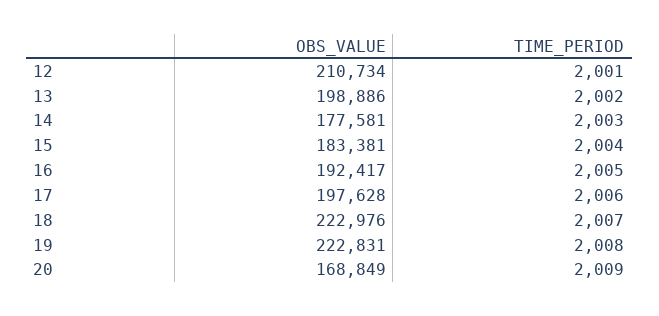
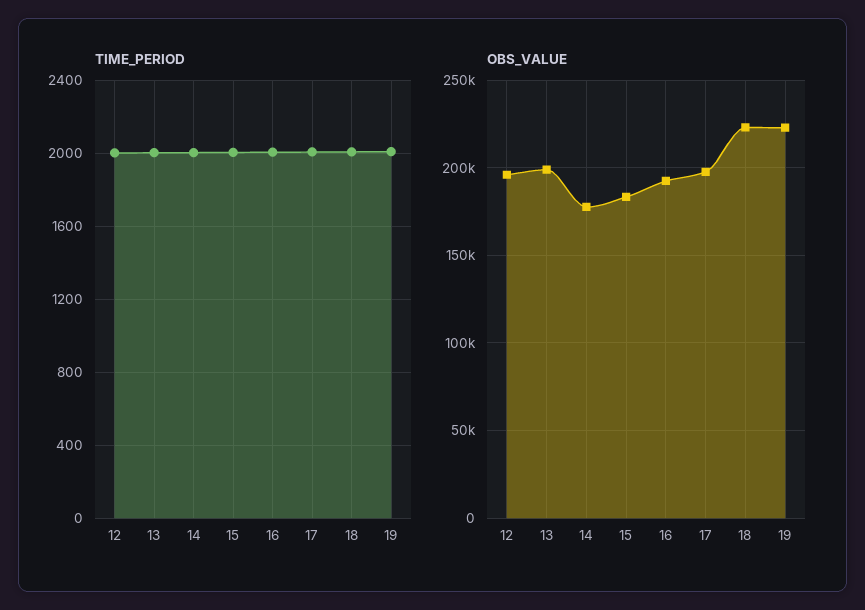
  {
    "OBS_VALUE": {
-     "12": 210734,
+     "12": 195000,
      "13": 198886,
      "14": 177581,
      "15": 183381,
      "16": 192417,
      "17": 197628,
      "18": 222976,
-     "19": 222831,
+     "19": 222831
-     "20": 168849
    },
    "TIME_PERIOD": {
      "12": 2001,
      "13": 2002,
      "14": 2003,
      "15": 2004,
      "16": 2005,
      "17": 2006,
      "18": 2007,
-     "19": 2008,
+     "19": 2008
-     "20": 2009
    }
  }

